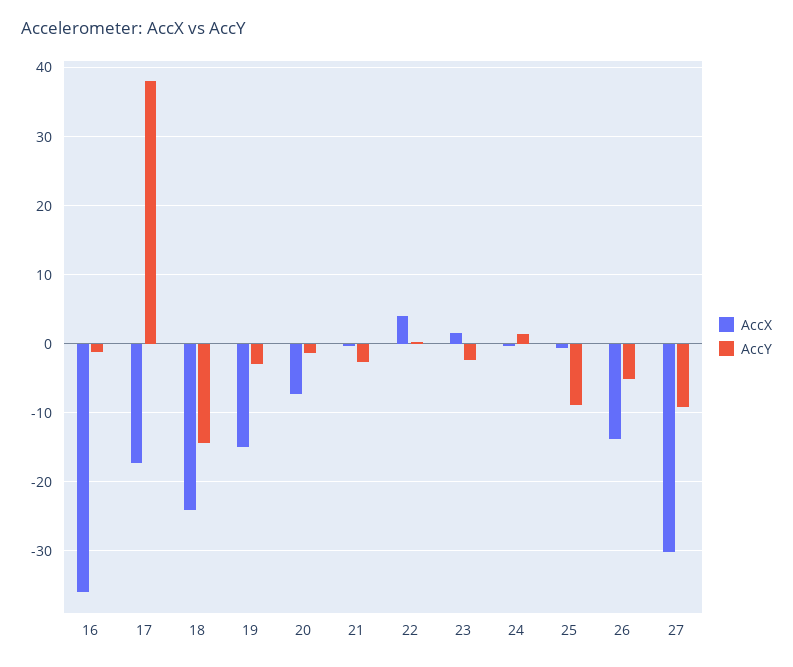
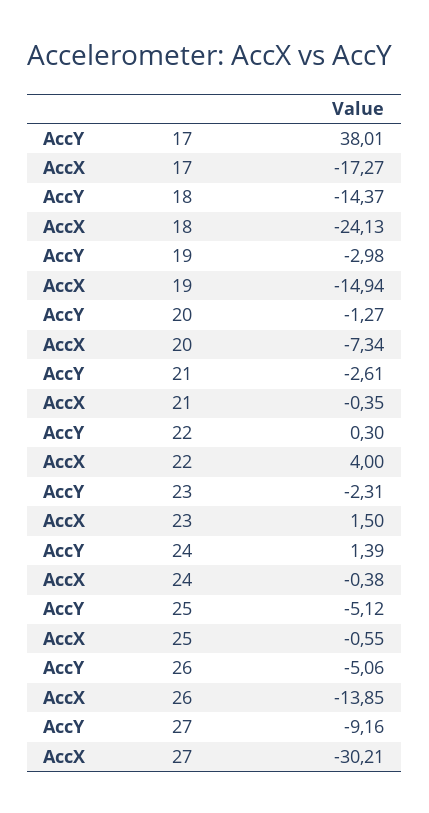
  {
    "AccX": {
-     "16": -36,
      "17": -17.27,
      "18": -24.13,
      "19": -14.94,
      "20": -7.34,
      "21": -0.35,
      "22": 4,
      "23": 1.5,
      "24": -0.38,
      "25": -0.55,
      "26": -13.85,
      "27": -30.21
    },
    "AccY": {
-     "16": -1,
      "17": 38.01,
      "18": -14.37,
      "19": -2.98,
      "20": -1.27,
      "21": -2.61,
      "22": 0.3,
      "23": -2.31,
      "24": 1.39,
-     "25": -9,
+     "25": -5.12,
      "26": -5.06,
      "27": -9.16
    }
  }

